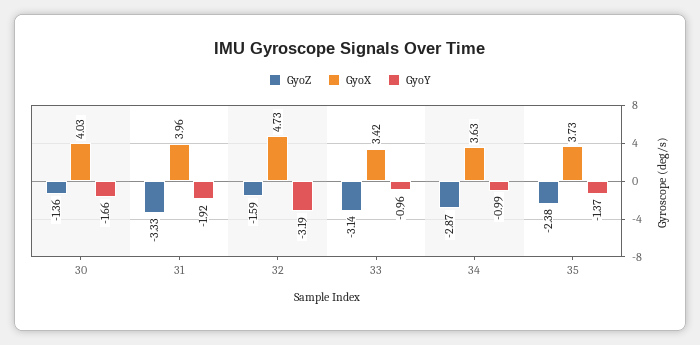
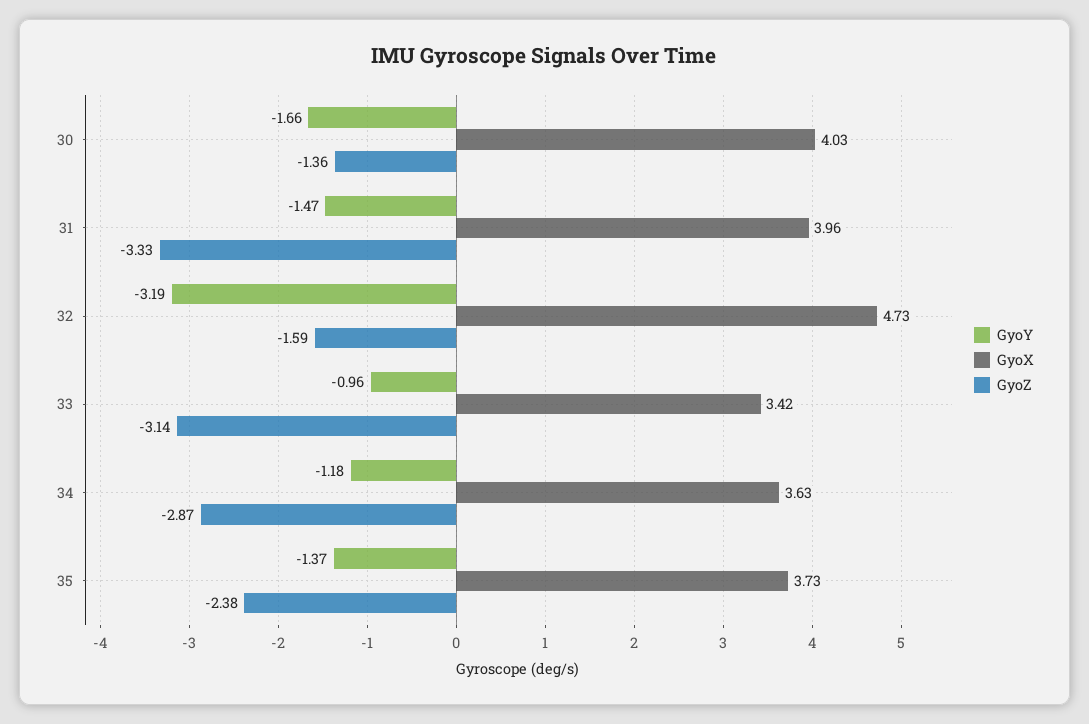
  {
    "GyoZ": {
      "30": -1.36,
      "31": -3.33,
      "32": -1.59,
      "33": -3.14,
      "34": -2.87,
      "35": -2.38
    },
    "GyoX": {
      "30": 4.03,
      "31": 3.96,
      "32": 4.73,
      "33": 3.42,
      "34": 3.63,
      "35": 3.73
    },
    "GyoY": {
      "30": -1.66,
-     "31": -1.92,
+     "31": -1.47,
      "32": -3.19,
      "33": -0.96,
-     "34": -0.99,
+     "34": -1.18,
      "35": -1.37
    }
  }

